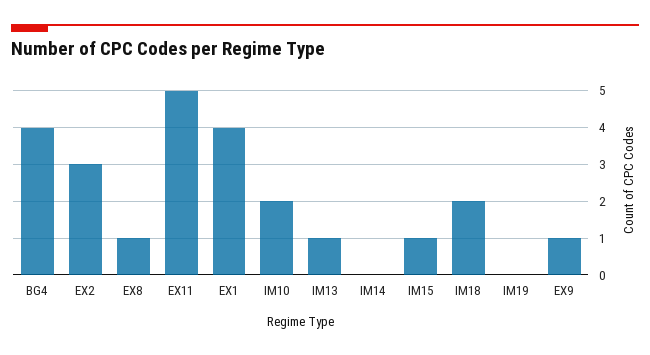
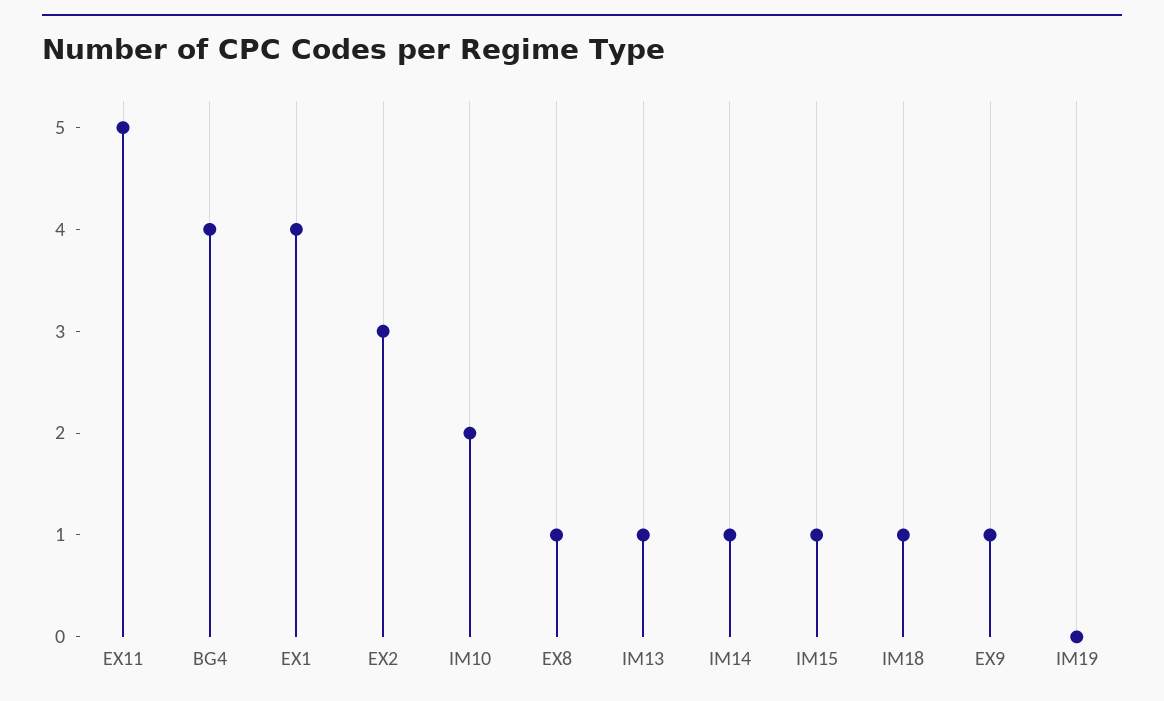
  {
    "BG4": 4,
    "EX2": 3,
    "EX8": 1,
    "EX11": 5,
    "EX1": 4,
    "IM10": 2,
    "IM13": 1,
-   "IM14": 0,
+   "IM14": 1,
    "IM15": 1,
-   "IM18": 2,
+   "IM18": 1,
    "IM19": 0,
    "EX9": 1
  }

